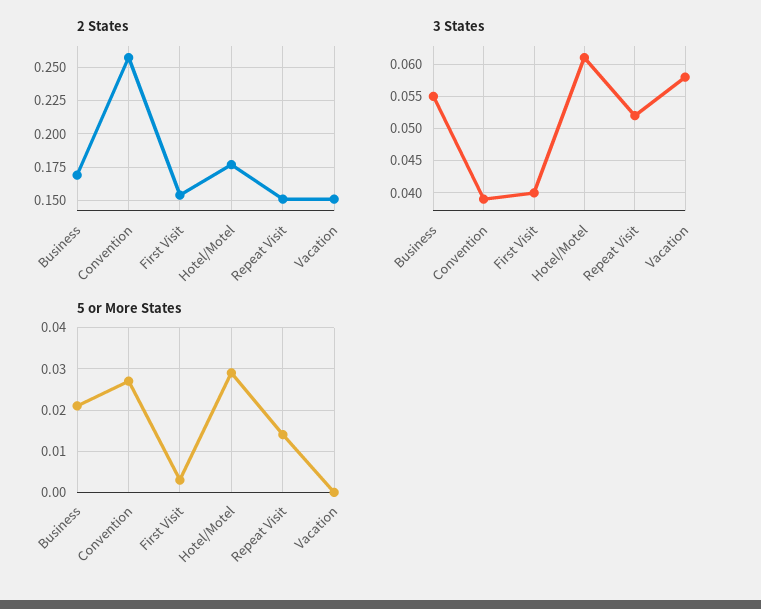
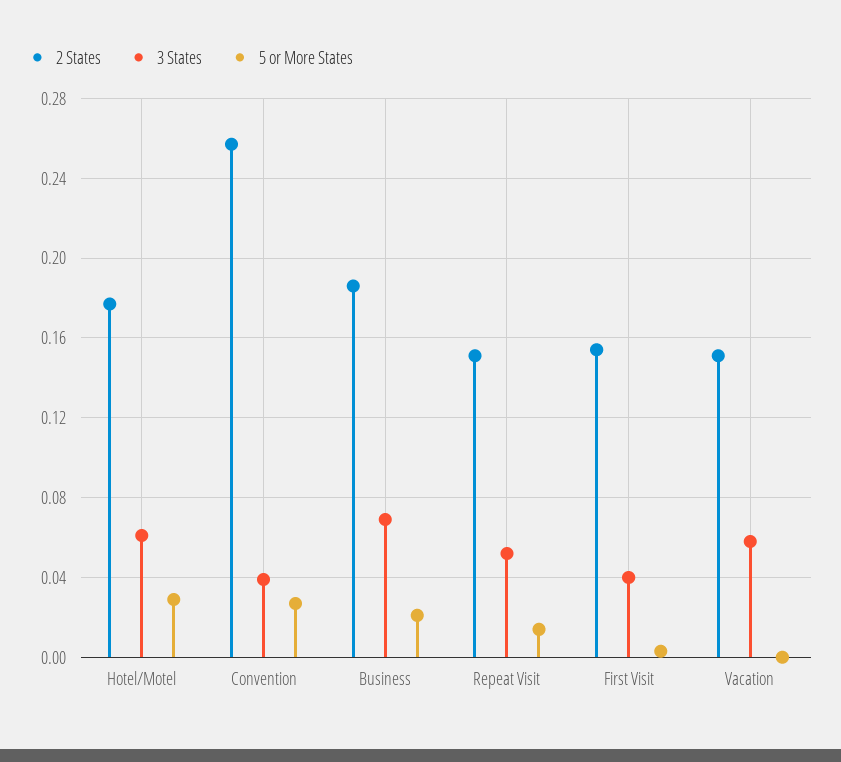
  {
    "2 States": {
-     "Business": 0.17,
+     "Business": 0.185,
      "Convention": 0.255,
      "First Visit": 0.155,
      "Hotel/Motel": 0.175,
      "Repeat Visit": 0.15,
      "Vacation": 0.15
    },
    "3 States": {
-     "Business": 0.055,
+     "Business": 0.07,
      "Convention": 0.039,
      "First Visit": 0.04,
      "Hotel/Motel": 0.061,
      "Repeat Visit": 0.052,
      "Vacation": 0.058
    },
    "5 or More States": {
      "Business": 0.02,
      "Convention": 0.025,
      "First Visit": 0.005,
      "Hotel/Motel": 0.03,
      "Repeat Visit": 0.015,
      "Vacation": 0
    }
  }

